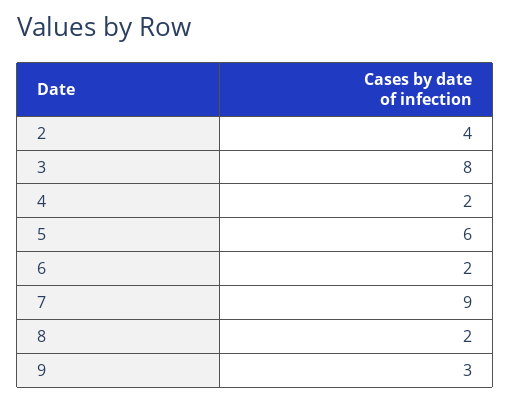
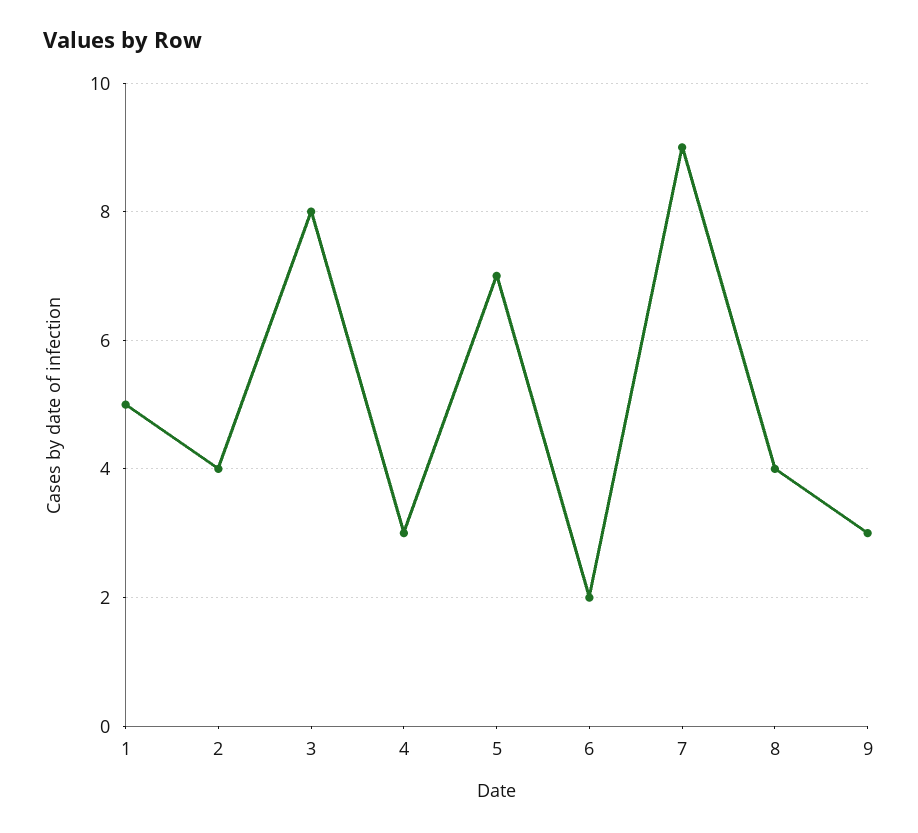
  {
    "2": 4,
    "3": 8,
-   "4": 2,
+   "4": 3,
-   "5": 6,
+   "5": 7,
    "6": 2,
    "7": 9,
-   "8": 2,
+   "8": 4,
-   "9": 3
+   "9": 3,
+   "1": 5
  }

